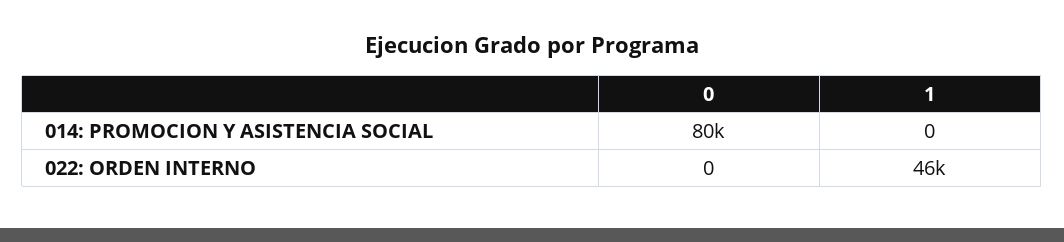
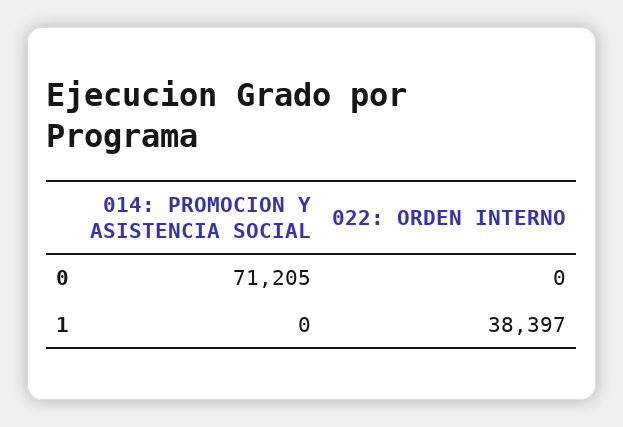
  {
    "0": {
-     "014: PROMOCION Y ASISTENCIA SOCIAL": 80000,
+     "014: PROMOCION Y ASISTENCIA SOCIAL": 71205,
      "022: ORDEN INTERNO": 0
    },
    "1": {
      "014: PROMOCION Y ASISTENCIA SOCIAL": 0,
-     "022: ORDEN INTERNO": 46000
+     "022: ORDEN INTERNO": 38397
    }
  }

